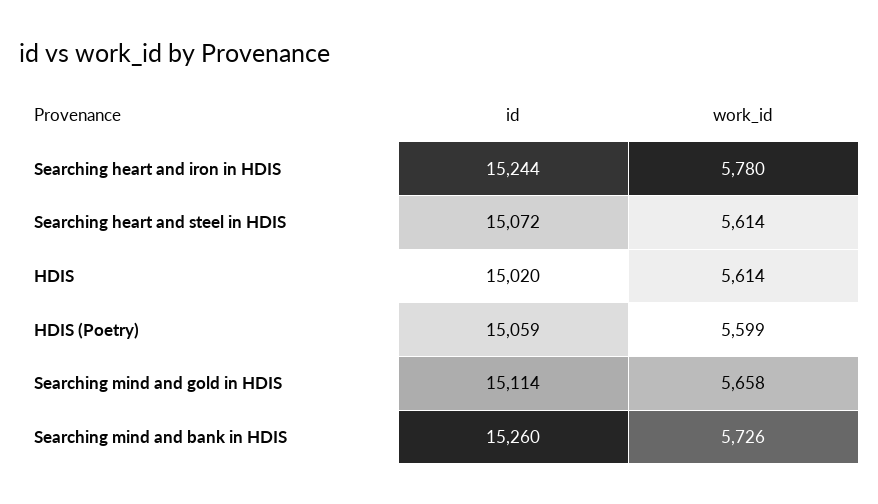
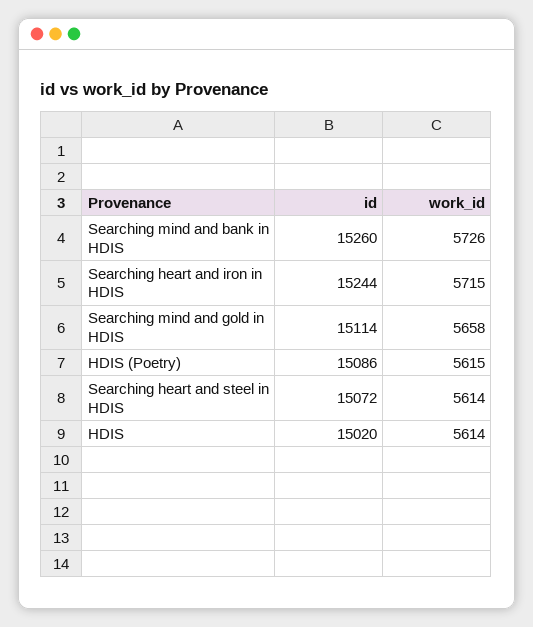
  {
    "id": {
      "Searching heart and iron in HDIS": 15244,
      "Searching heart and steel in HDIS": 15072,
      "HDIS": 15020,
-     "HDIS (Poetry)": 15059,
+     "HDIS (Poetry)": 15086,
      "Searching mind and gold in HDIS": 15114,
      "Searching mind and bank in HDIS": 15260
    },
    "work_id": {
-     "Searching heart and iron in HDIS": 5780,
+     "Searching heart and iron in HDIS": 5715,
      "Searching heart and steel in HDIS": 5614,
      "HDIS": 5614,
-     "HDIS (Poetry)": 5599,
+     "HDIS (Poetry)": 5615,
      "Searching mind and gold in HDIS": 5658,
      "Searching mind and bank in HDIS": 5726
    }
  }

